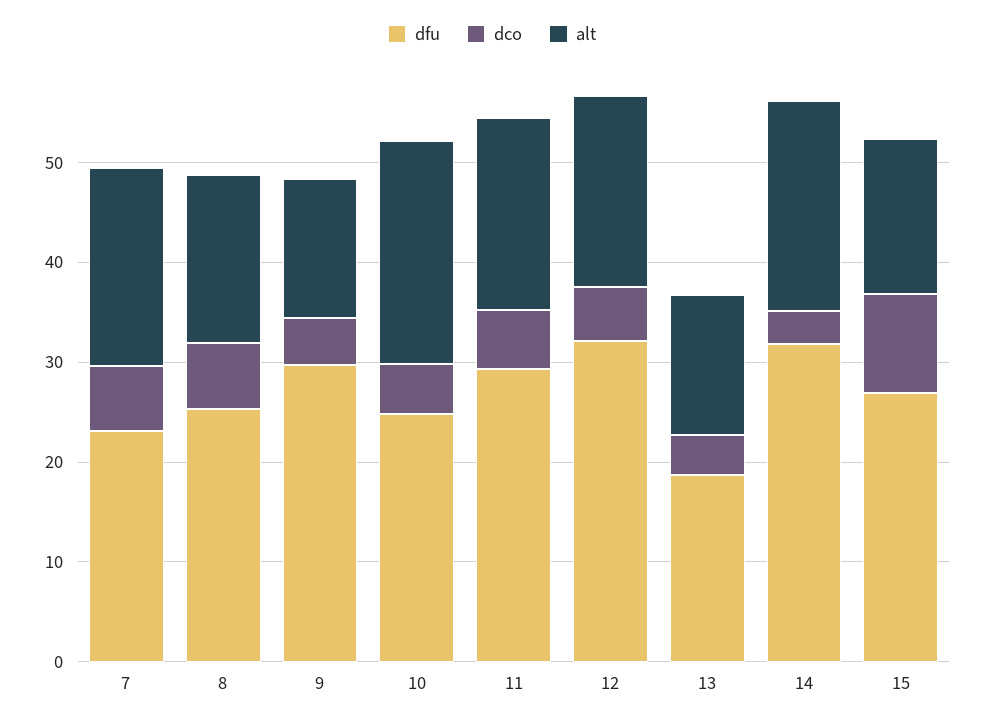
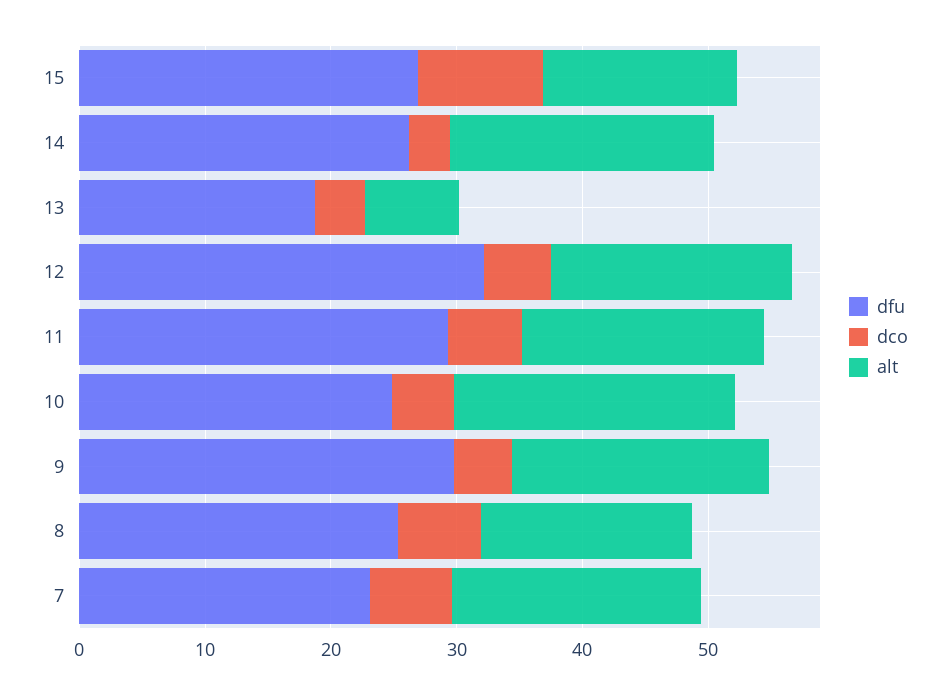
  {
    "dfu": {
      "7": 24,
      "8": 26,
      "9": 30,
      "10": 24,
      "11": 30,
      "12": 32,
      "13": 18,
-     "14": 32,
+     "14": 26,
      "15": 26
    },
    "dco": {
      "7": 6,
      "8": 6,
      "9": 4,
      "10": 4,
      "11": 6,
      "12": 6,
      "13": 4,
      "14": 4,
      "15": 10
    },
    "alt": {
      "7": 20,
      "8": 16,
-     "9": 14,
+     "9": 20,
      "10": 22,
      "11": 20,
      "12": 20,
-     "13": 14,
+     "13": 8,
      "14": 22,
      "15": 16
    }
  }

